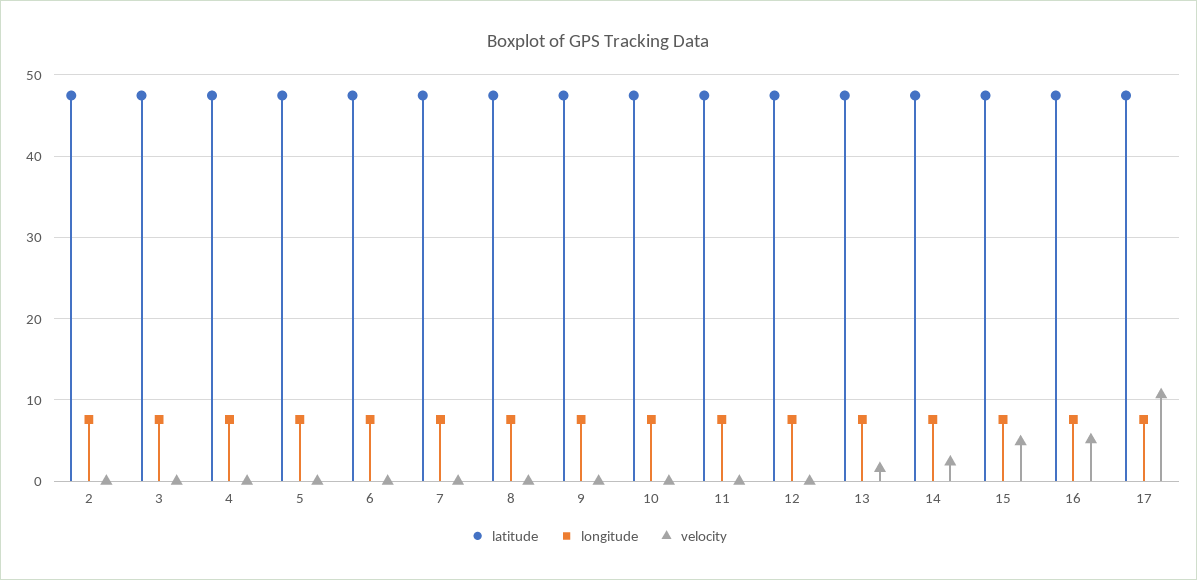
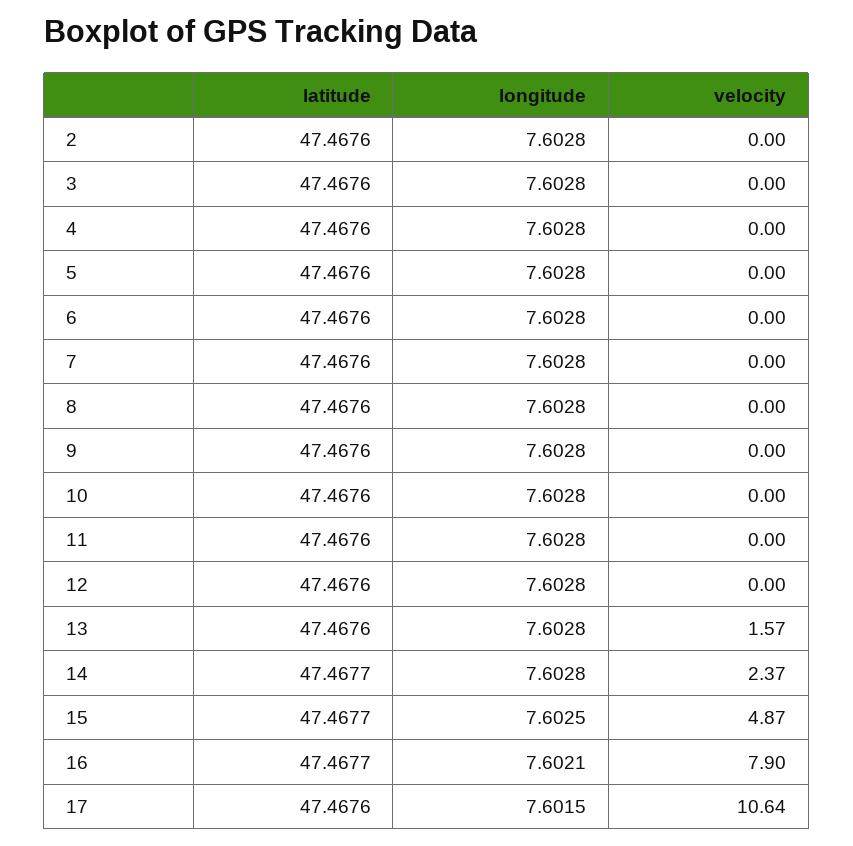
  {
    "latitude": {
      "2": 47.4676,
      "3": 47.4676,
      "4": 47.4676,
      "5": 47.4676,
      "6": 47.4676,
      "7": 47.4676,
      "8": 47.4676,
      "9": 47.4676,
      "10": 47.4676,
      "11": 47.4676,
      "12": 47.4676,
      "13": 47.4676,
      "14": 47.4677,
      "15": 47.4677,
      "16": 47.4677,
      "17": 47.4676
    },
    "longitude": {
      "2": 7.6028,
      "3": 7.6028,
      "4": 7.6028,
      "5": 7.6028,
      "6": 7.6028,
      "7": 7.6028,
      "8": 7.6028,
      "9": 7.6028,
      "10": 7.6028,
      "11": 7.6028,
      "12": 7.6028,
      "13": 7.6028,
      "14": 7.6028,
      "15": 7.6025,
      "16": 7.6021,
      "17": 7.6015
    },
    "velocity": {
      "2": 0,
      "3": 0,
      "4": 0,
      "5": 0,
      "6": 0,
      "7": 0,
      "8": 0,
      "9": 0,
      "10": 0,
      "11": 0,
      "12": 0,
      "13": 1.57,
      "14": 2.37,
      "15": 4.87,
-     "16": 5,
+     "16": 7.9,
      "17": 10.64
    }
  }

